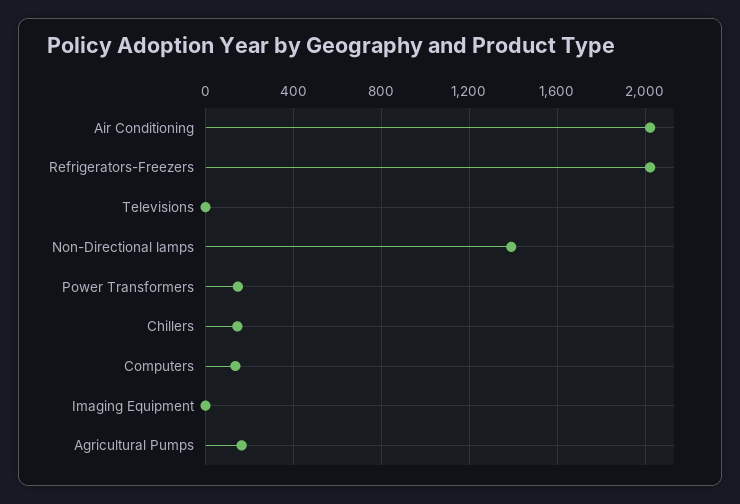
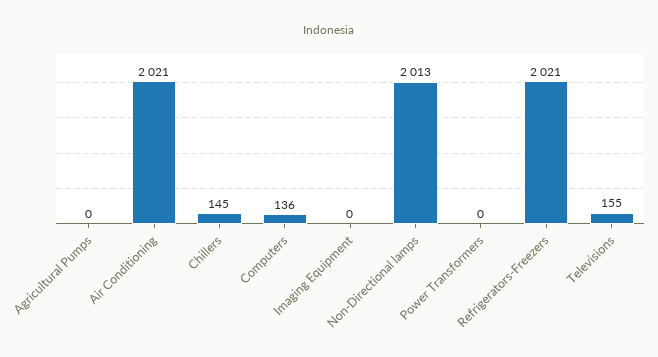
  {
    "Air Conditioning": 2021,
    "Refrigerators-Freezers": 2021,
-   "Televisions": 0,
+   "Televisions": 155,
-   "Non-Directional lamps": 1400,
+   "Non-Directional lamps": 2013,
-   "Power Transformers": 150,
+   "Power Transformers": 0,
    "Chillers": 145,
    "Computers": 136,
    "Imaging Equipment": 0,
-   "Agricultural Pumps": 150
+   "Agricultural Pumps": 0
  }

